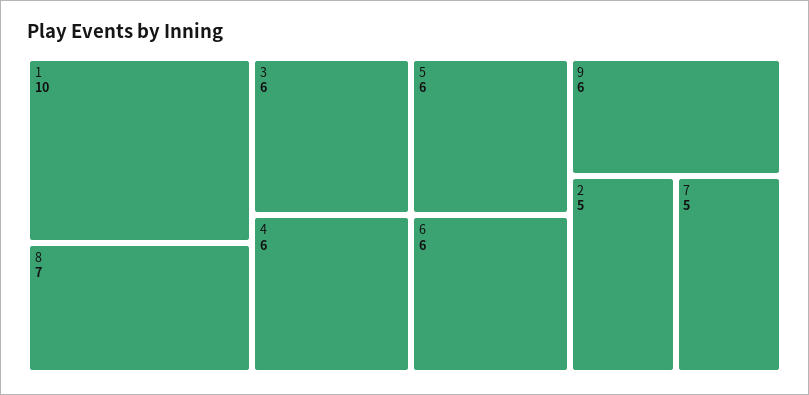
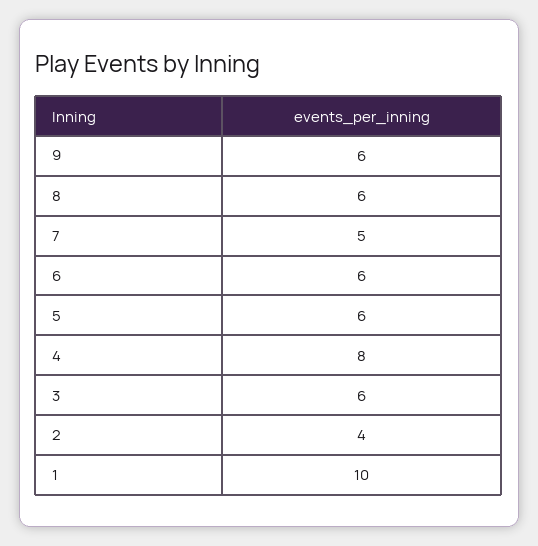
  {
    "1": 10,
-   "8": 7,
+   "8": 6,
    "3": 6,
-   "4": 6,
+   "4": 8,
    "5": 6,
    "6": 6,
    "9": 6,
-   "2": 5,
+   "2": 4,
    "7": 5
  }

